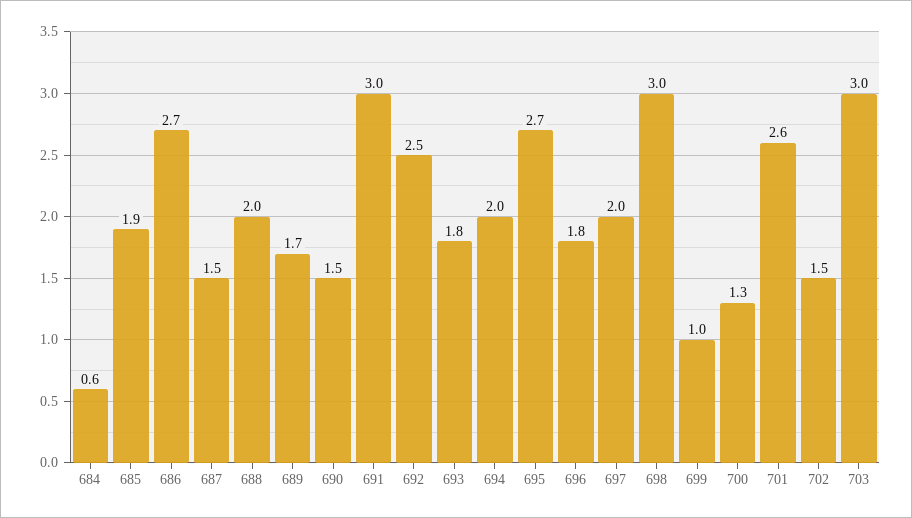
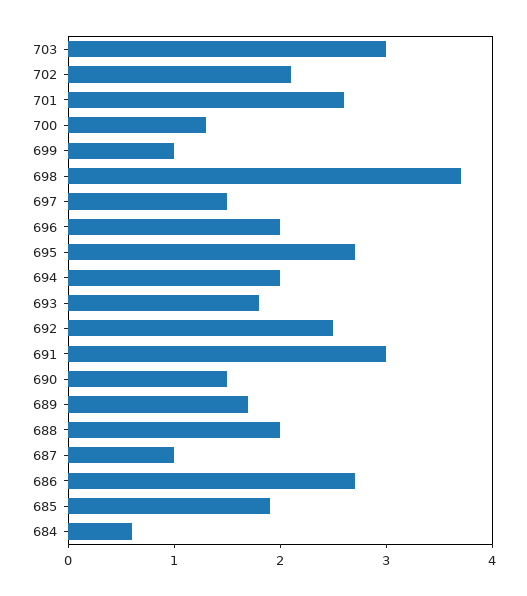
  {
    "684": 0.6,
    "685": 1.9,
    "686": 2.7,
-   "687": 1.5,
+   "687": 1,
    "688": 2,
    "689": 1.7,
    "690": 1.5,
    "691": 3,
    "692": 2.5,
    "693": 1.8,
    "694": 2,
    "695": 2.7,
-   "696": 1.8,
+   "696": 2,
-   "697": 2,
+   "697": 1.5,
-   "698": 3,
+   "698": 3.7,
    "699": 1,
    "700": 1.3,
    "701": 2.6,
-   "702": 1.5,
+   "702": 2.1,
    "703": 3
  }

